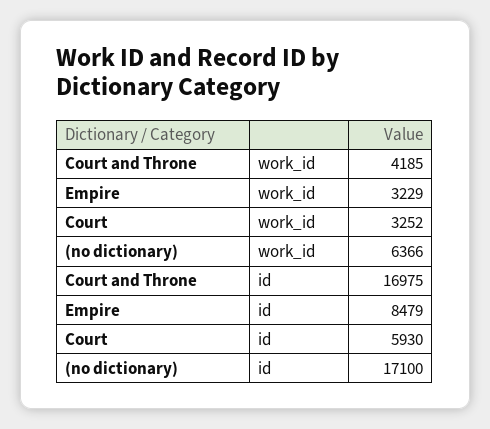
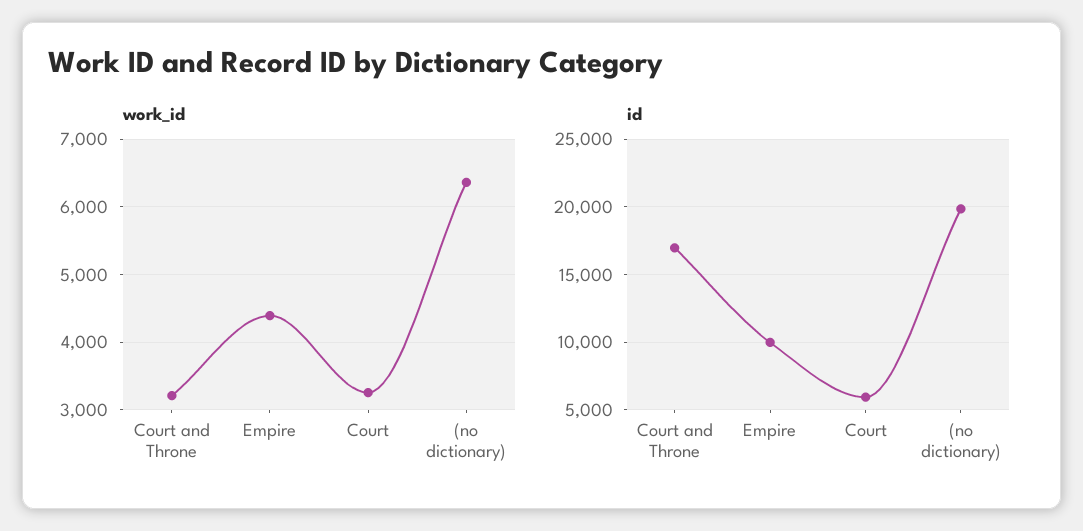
  {
    "work_id": {
-     "Court and Throne": 4185,
+     "Court and Throne": 3200,
-     "Empire": 3229,
+     "Empire": 4400,
      "Court": 3252,
      "(no dictionary)": 6366
    },
    "id": {
      "Court and Throne": 16975,
-     "Empire": 8479,
+     "Empire": 10000,
      "Court": 5930,
-     "(no dictionary)": 17100
+     "(no dictionary)": 20000
    }
  }

